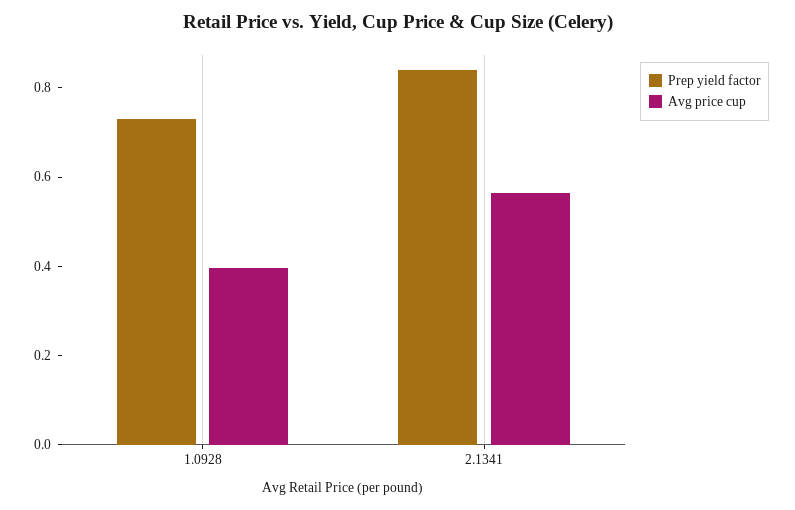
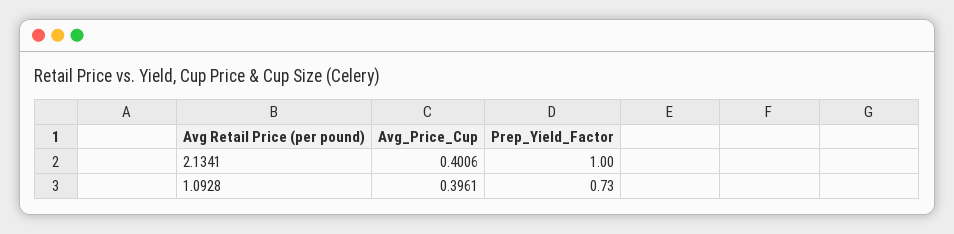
  {
    "Prep yield factor": {
      "1.0928": 0.73,
-     "2.1341": 0.85
+     "2.1341": 1
    },
    "Avg price cup": {
      "1.0928": 0.3961,
-     "2.1341": 0.55
+     "2.1341": 0.4006
    }
  }

